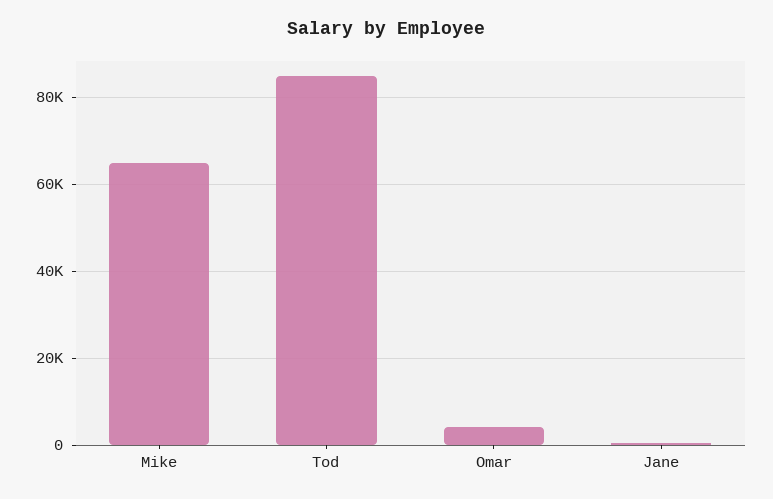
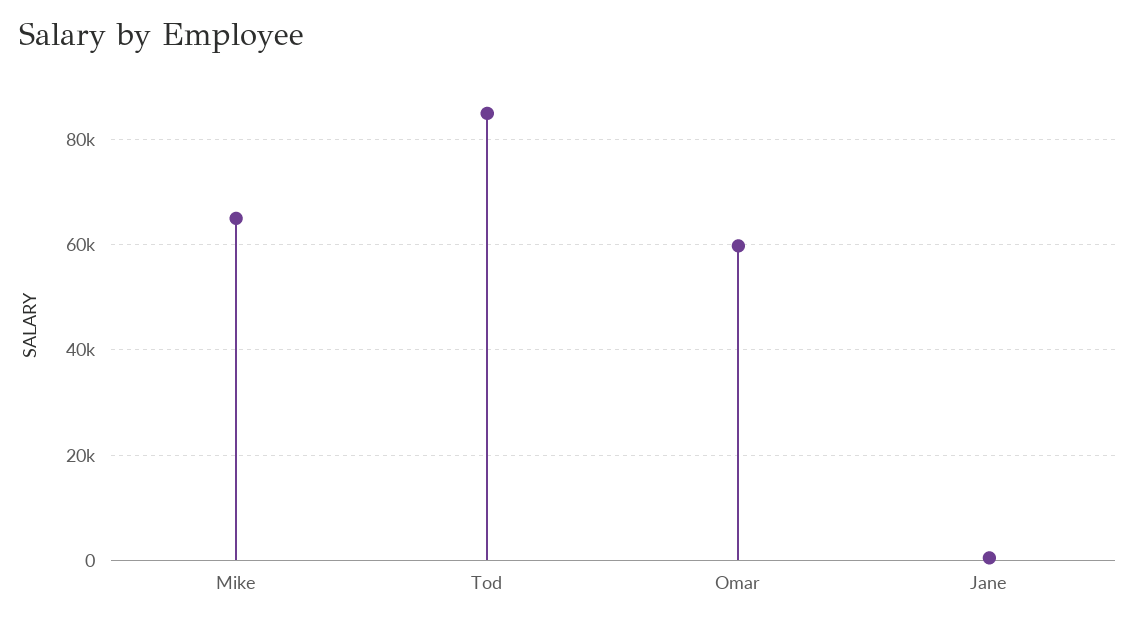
  {
    "Mike": 66000,
    "Tod": 86000,
-   "Omar": 4000,
+   "Omar": 60000,
    "Jane": 0
  }

